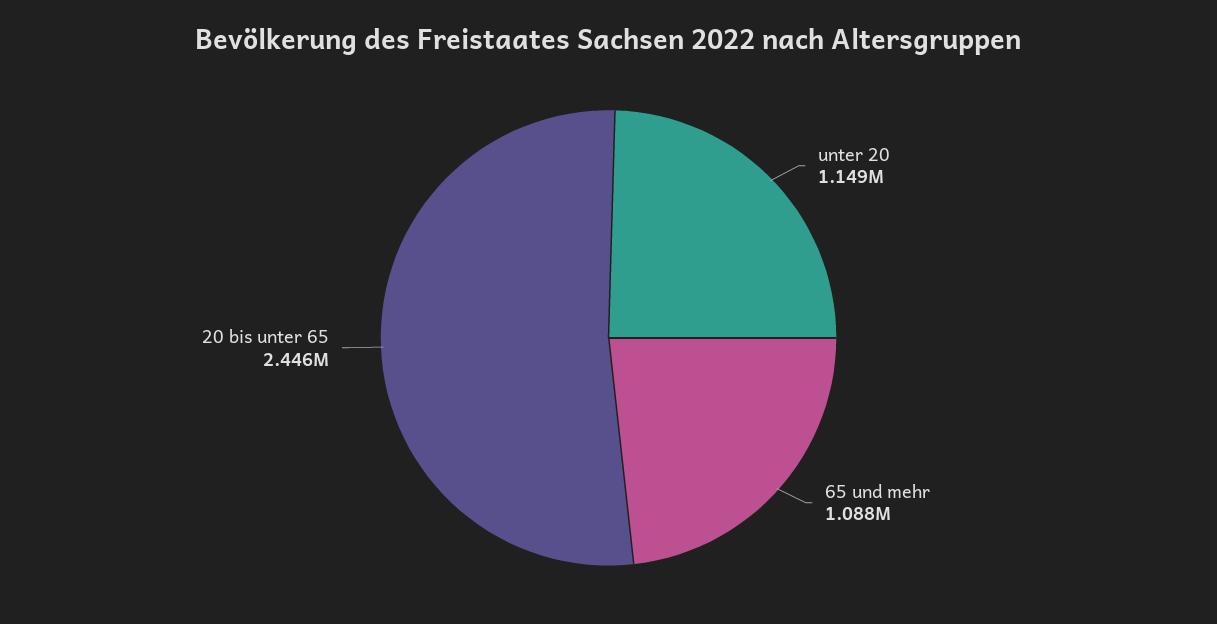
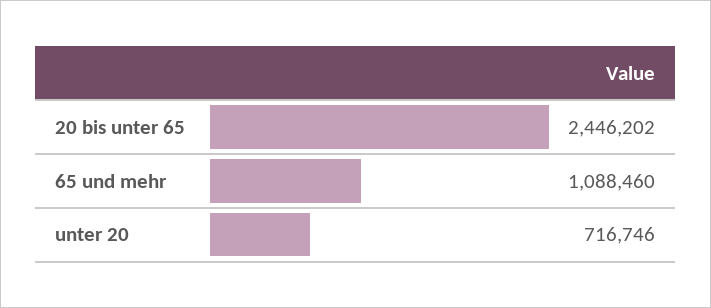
  {
-   "unter 20": 1149000,
+   "unter 20": 716746,
    "65 und mehr": 1088460,
    "20 bis unter 65": 2446202
  }

